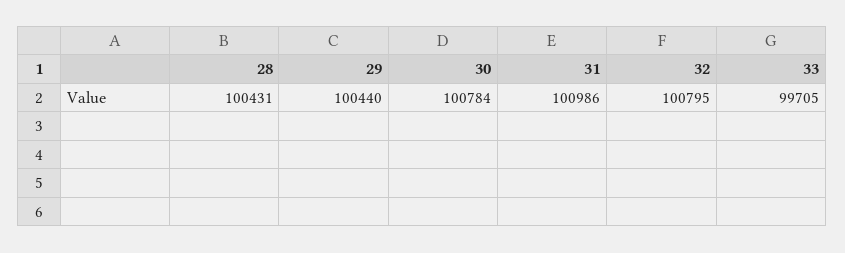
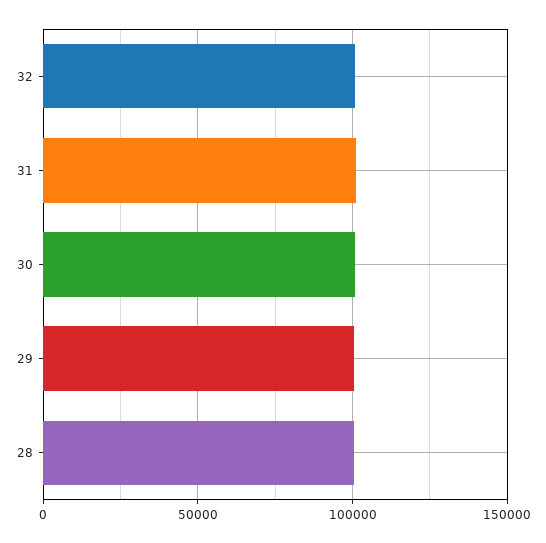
  {
    "28": 100431,
    "29": 100440,
    "30": 100784,
    "31": 100986,
-   "32": 100795,
+   "32": 100795
-   "33": 99705
  }

